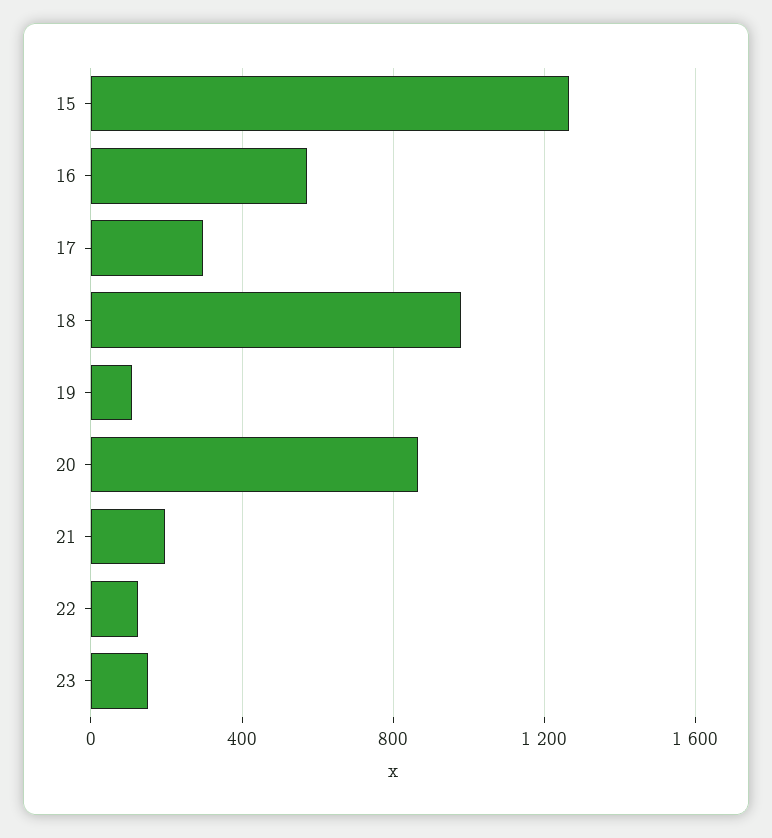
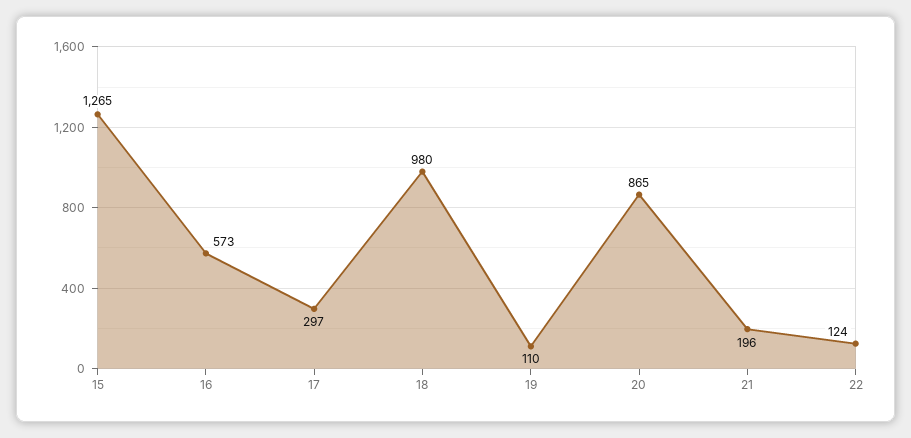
  {
    "15": 1265,
    "16": 573,
    "17": 297,
    "18": 980,
    "19": 110,
    "20": 865,
    "21": 196,
-   "22": 124,
+   "22": 124
-   "23": 150
  }

